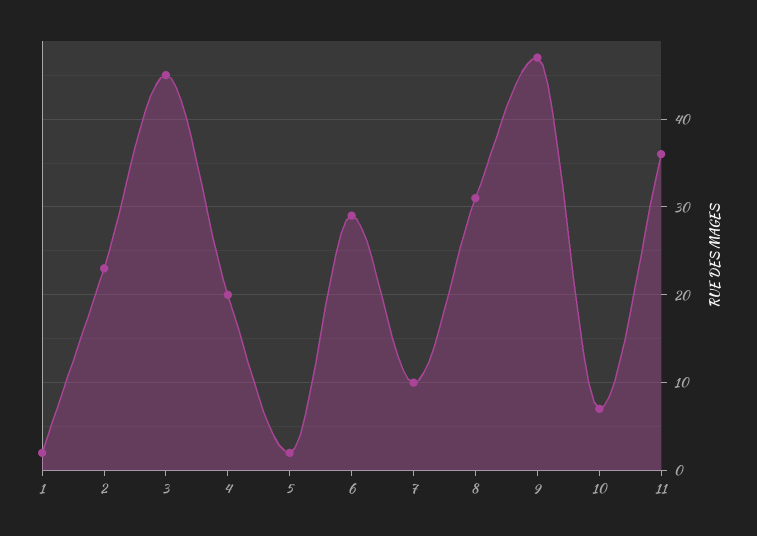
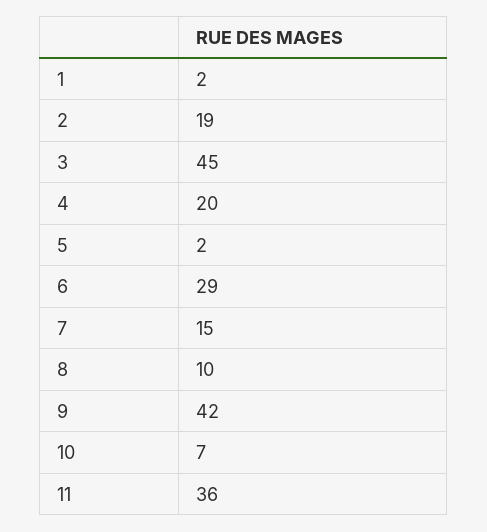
  {
    "1": 2,
-   "2": 23,
+   "2": 19,
    "3": 45,
    "4": 20,
    "5": 2,
    "6": 29,
-   "7": 10,
+   "7": 15,
-   "8": 31,
+   "8": 10,
-   "9": 47,
+   "9": 42,
    "10": 7,
    "11": 36
  }

